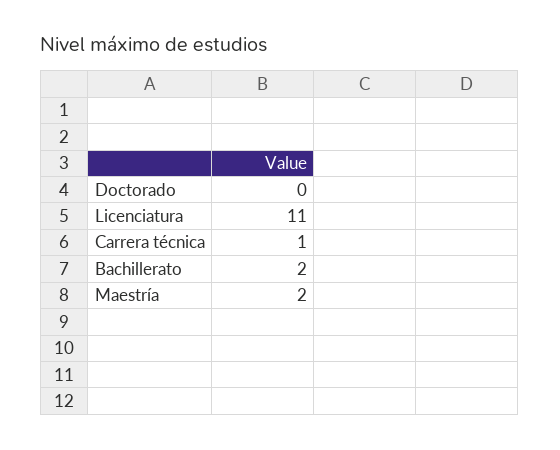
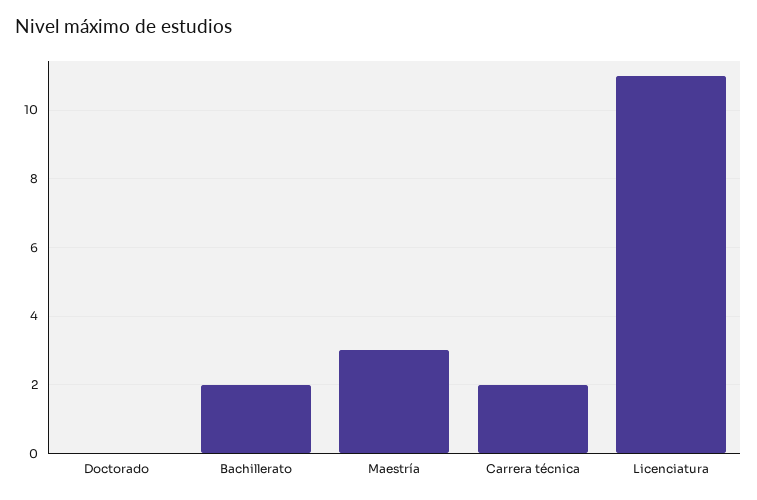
  {
    "Doctorado": 0,
    "Licenciatura": 11,
-   "Carrera técnica": 1,
+   "Carrera técnica": 2,
    "Bachillerato": 2,
-   "Maestría": 2
+   "Maestría": 3
  }

